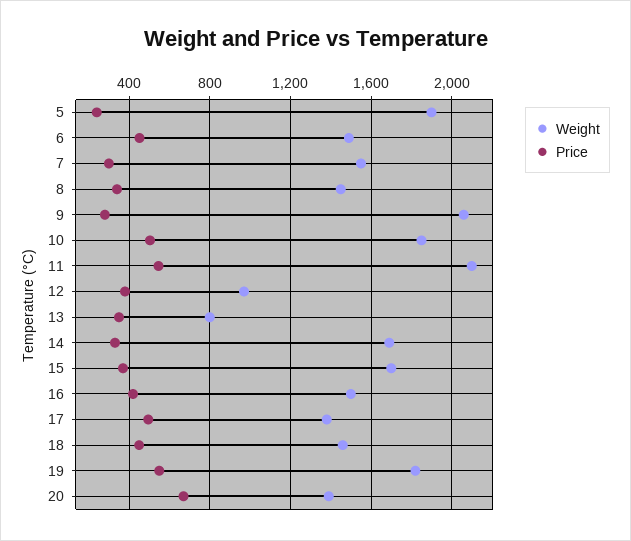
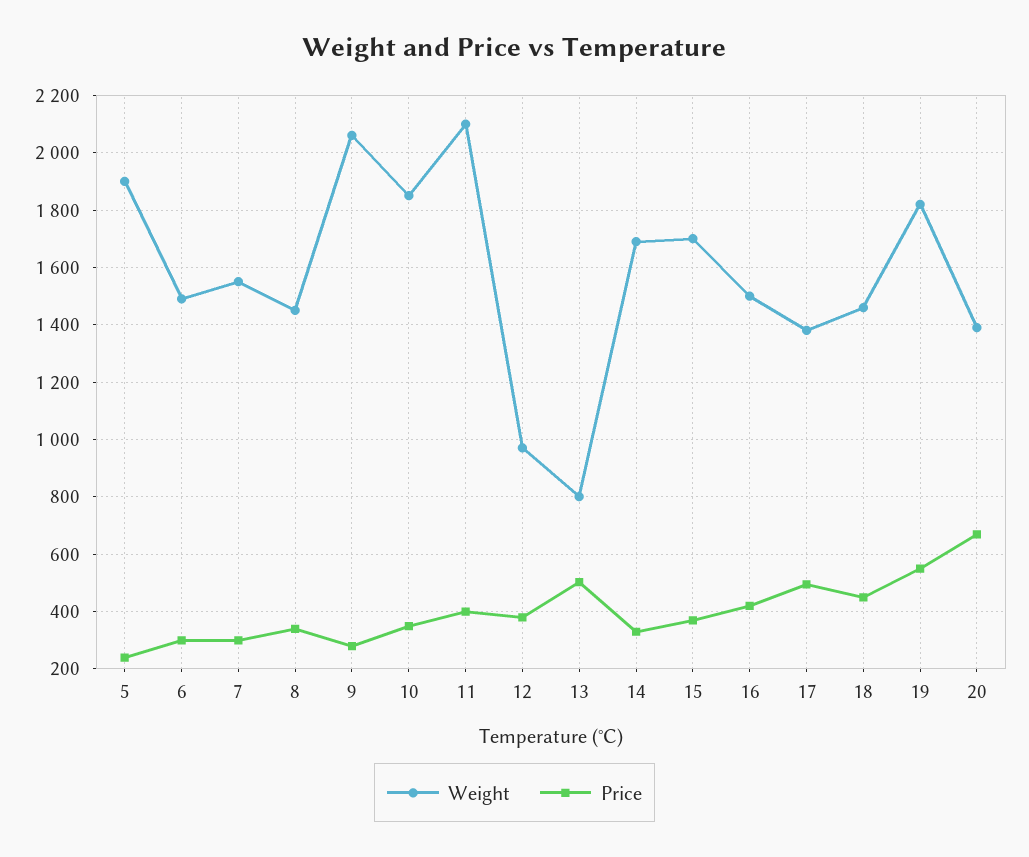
  {
    "Weight": {
      "5": 1900,
      "6": 1500,
      "7": 1550,
      "8": 1450,
      "9": 2050,
      "10": 1850,
      "11": 2100,
      "12": 975,
      "13": 800,
      "14": 1700,
      "15": 1700,
      "16": 1500,
      "17": 1375,
      "18": 1450,
      "19": 1825,
      "20": 1400
    },
    "Price": {
      "5": 250,
-     "6": 450,
+     "6": 300,
      "7": 300,
      "8": 350,
      "9": 275,
-     "10": 500,
+     "10": 350,
-     "11": 550,
+     "11": 400,
      "12": 375,
-     "13": 350,
+     "13": 500,
      "14": 325,
      "15": 375,
      "16": 425,
      "17": 500,
      "18": 450,
      "19": 550,
      "20": 675
    }
  }

